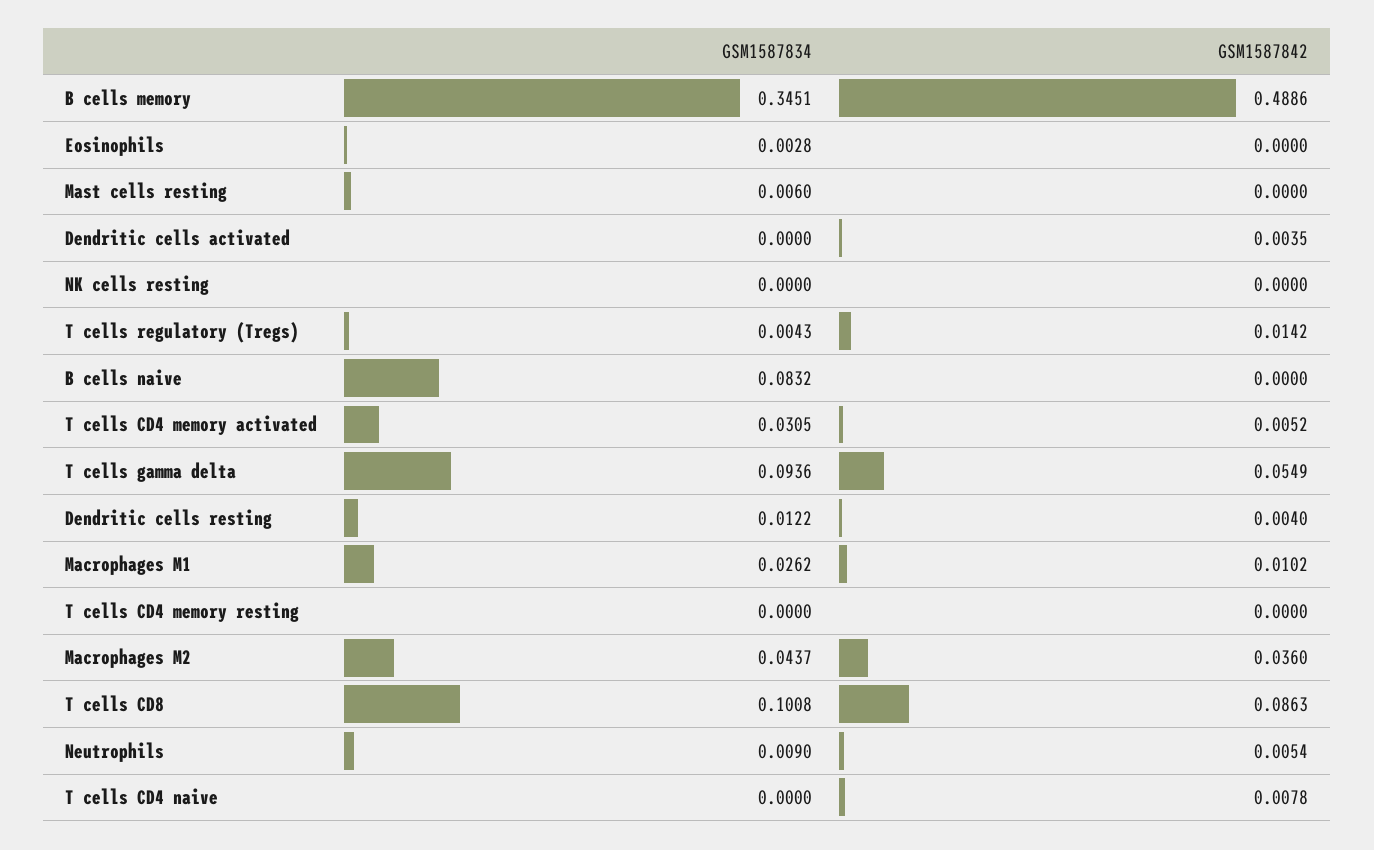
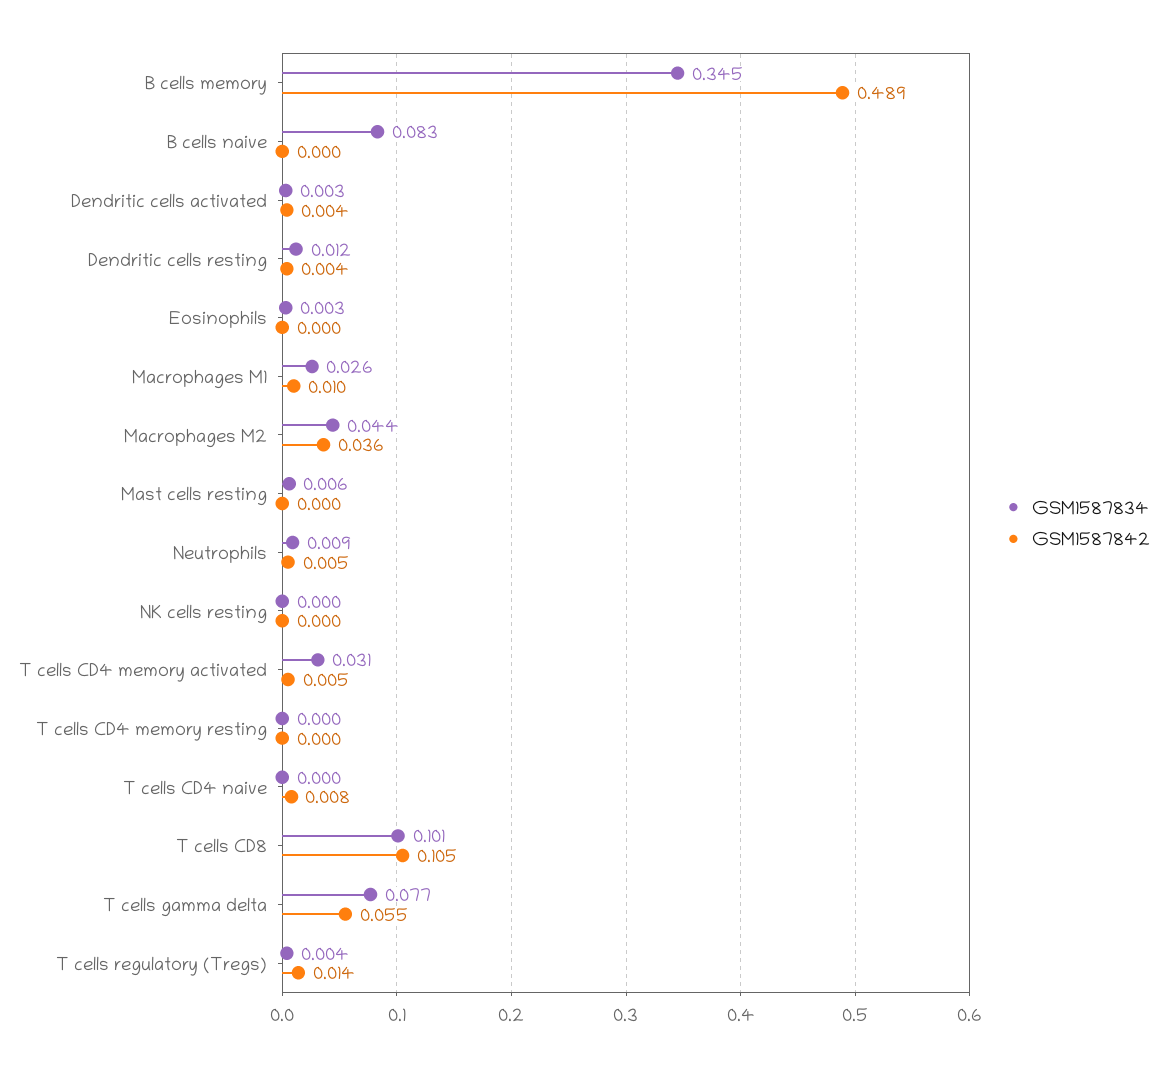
  {
    "GSM1587834": {
      "B cells memory": 0.3451,
      "Eosinophils": 0.0028,
      "Mast cells resting": 0.006,
-     "Dendritic cells activated": 0,
+     "Dendritic cells activated": 0.003,
      "NK cells resting": 0,
      "T cells regulatory (Tregs)": 0.0043,
      "B cells naive": 0.0832,
      "T cells CD4 memory activated": 0.0305,
-     "T cells gamma delta": 0.0936,
+     "T cells gamma delta": 0.077,
      "Dendritic cells resting": 0.0122,
      "Macrophages M1": 0.0262,
      "T cells CD4 memory resting": 0,
      "Macrophages M2": 0.0437,
      "T cells CD8": 0.1008,
      "Neutrophils": 0.009,
      "T cells CD4 naive": 0
    },
    "GSM1587842": {
      "B cells memory": 0.4886,
      "Eosinophils": 0,
      "Mast cells resting": 0,
      "Dendritic cells activated": 0.0035,
      "NK cells resting": 0,
      "T cells regulatory (Tregs)": 0.0142,
      "B cells naive": 0,
      "T cells CD4 memory activated": 0.0052,
      "T cells gamma delta": 0.0549,
      "Dendritic cells resting": 0.004,
      "Macrophages M1": 0.0102,
      "T cells CD4 memory resting": 0,
      "Macrophages M2": 0.036,
-     "T cells CD8": 0.0863,
+     "T cells CD8": 0.105,
      "Neutrophils": 0.0054,
      "T cells CD4 naive": 0.0078
    }
  }

